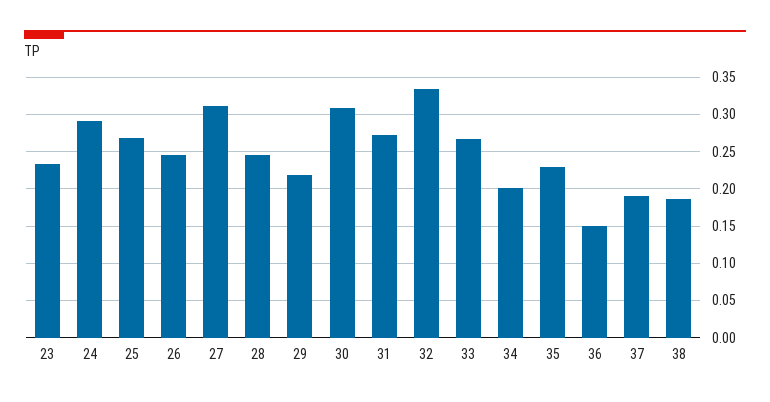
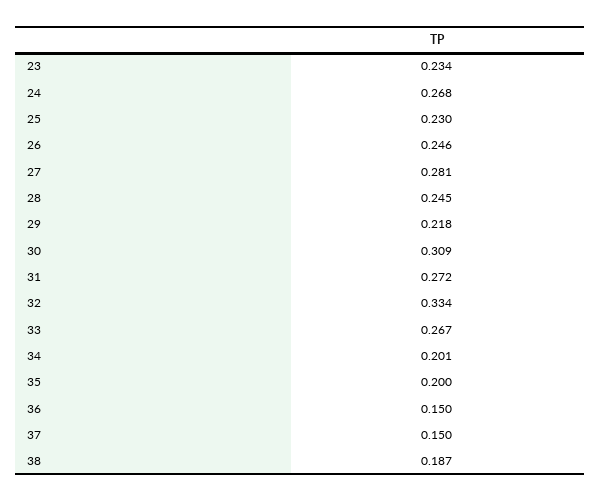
  {
    "23": 0.234,
-   "24": 0.29,
+   "24": 0.268,
-   "25": 0.27,
+   "25": 0.23,
    "26": 0.246,
-   "27": 0.31,
+   "27": 0.281,
    "28": 0.245,
    "29": 0.218,
    "30": 0.309,
    "31": 0.272,
    "32": 0.334,
    "33": 0.267,
    "34": 0.201,
-   "35": 0.23,
+   "35": 0.2,
    "36": 0.15,
-   "37": 0.19,
+   "37": 0.15,
    "38": 0.187
  }

